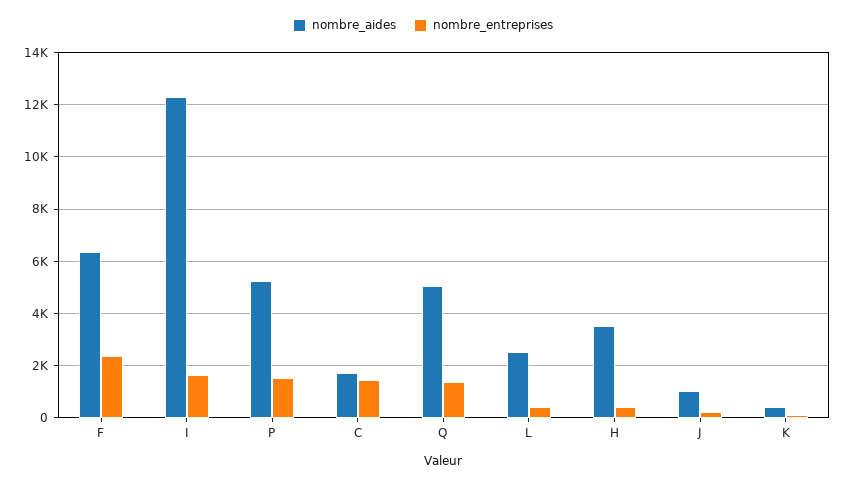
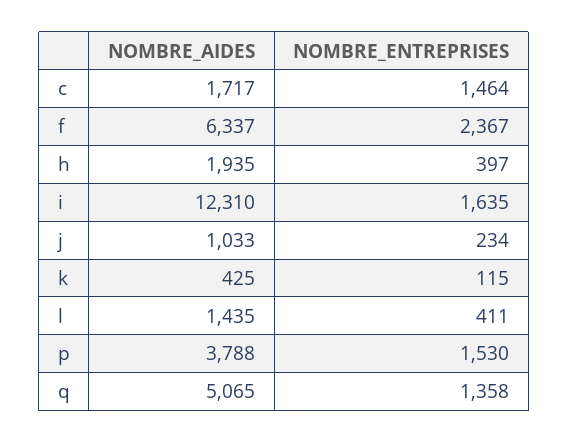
  {
    "nombre_aides": {
      "F": 6337,
      "I": 12310,
-     "P": 5250,
+     "P": 3788,
      "C": 1717,
      "Q": 5065,
-     "L": 2500,
+     "L": 1435,
-     "H": 3500,
+     "H": 1935,
      "J": 1033,
      "K": 425
    },
    "nombre_entreprises": {
      "F": 2367,
      "I": 1635,
      "P": 1530,
      "C": 1464,
      "Q": 1358,
      "L": 411,
      "H": 397,
      "J": 234,
      "K": 115
    }
  }

